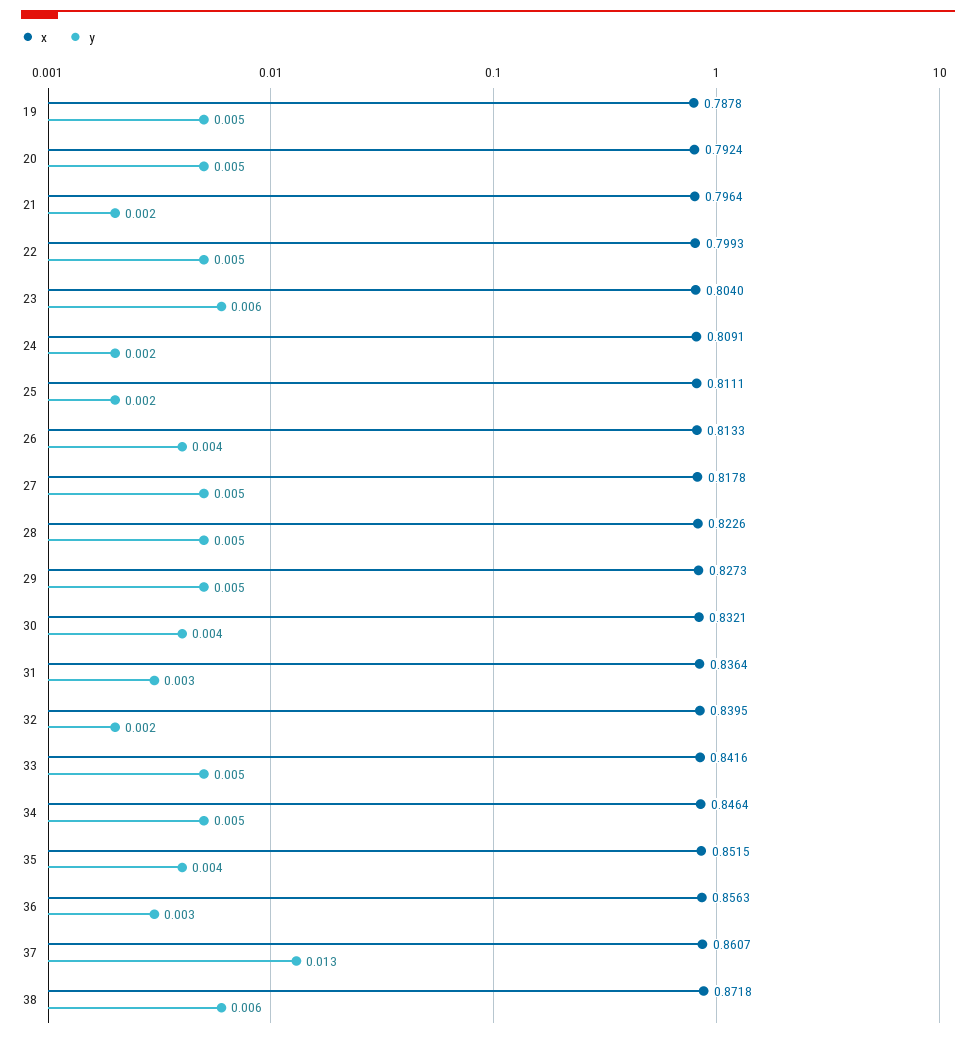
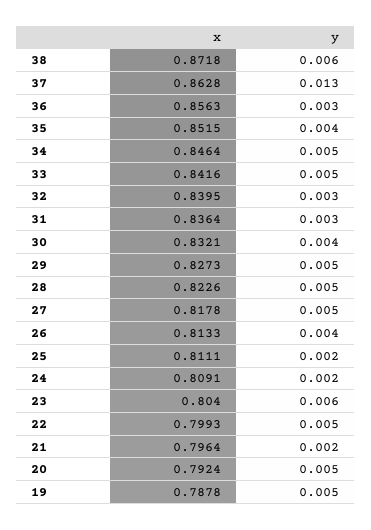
  {
    "x": {
      "19": 0.7878,
      "20": 0.7924,
      "21": 0.7964,
      "22": 0.7993,
      "23": 0.804,
      "24": 0.8091,
      "25": 0.8111,
      "26": 0.8133,
      "27": 0.8178,
      "28": 0.8226,
      "29": 0.8273,
      "30": 0.8321,
      "31": 0.8364,
      "32": 0.8395,
      "33": 0.8416,
      "34": 0.8464,
      "35": 0.8515,
      "36": 0.8563,
-     "37": 0.8607,
+     "37": 0.8628,
      "38": 0.8718
    },
    "y": {
      "19": 0.005,
      "20": 0.005,
      "21": 0.002,
      "22": 0.005,
      "23": 0.006,
      "24": 0.002,
      "25": 0.002,
      "26": 0.004,
      "27": 0.005,
      "28": 0.005,
      "29": 0.005,
      "30": 0.004,
      "31": 0.003,
-     "32": 0.002,
+     "32": 0.003,
      "33": 0.005,
      "34": 0.005,
      "35": 0.004,
      "36": 0.003,
      "37": 0.013,
      "38": 0.006
    }
  }

